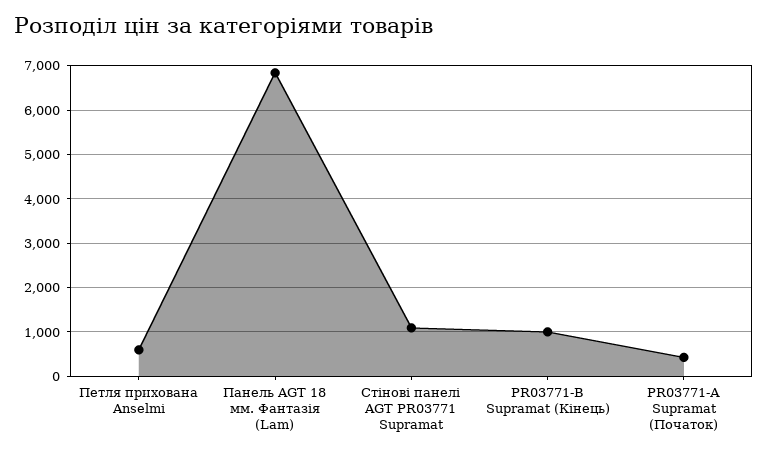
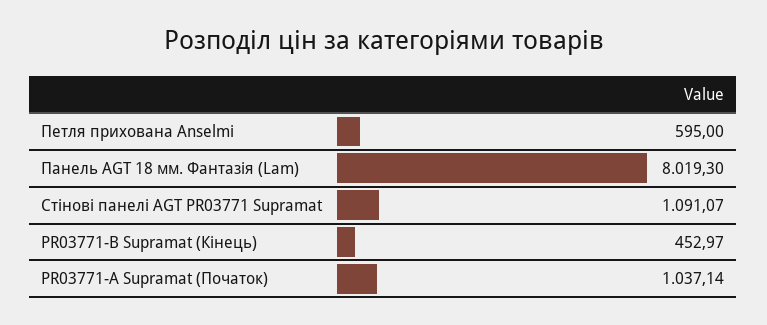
  {
    "Петля прихована Anselmi": 595,
-   "Панель AGT 18 мм. Фантазія (Lam)": 6800,
+   "Панель AGT 18 мм. Фантазія (Lam)": 8019.3,
    "Стінові панелі AGT PR03771 Supramat": 1091.07,
-   "PR03771-B Supramat (Кінець)": 1000,
+   "PR03771-B Supramat (Кінець)": 452.97,
-   "PR03771-А Supramat (Початок)": 400
+   "PR03771-А Supramat (Початок)": 1037.14
  }

